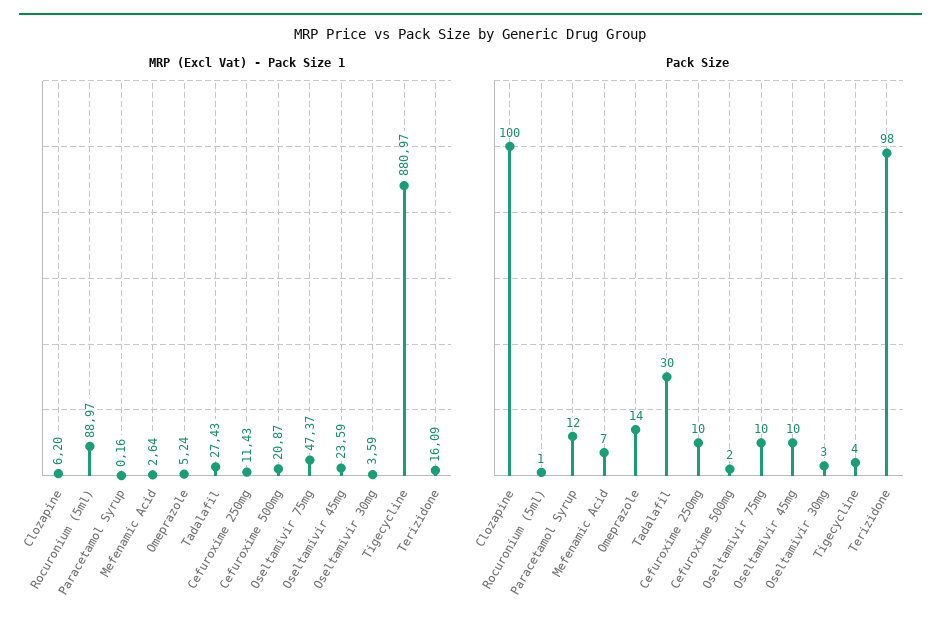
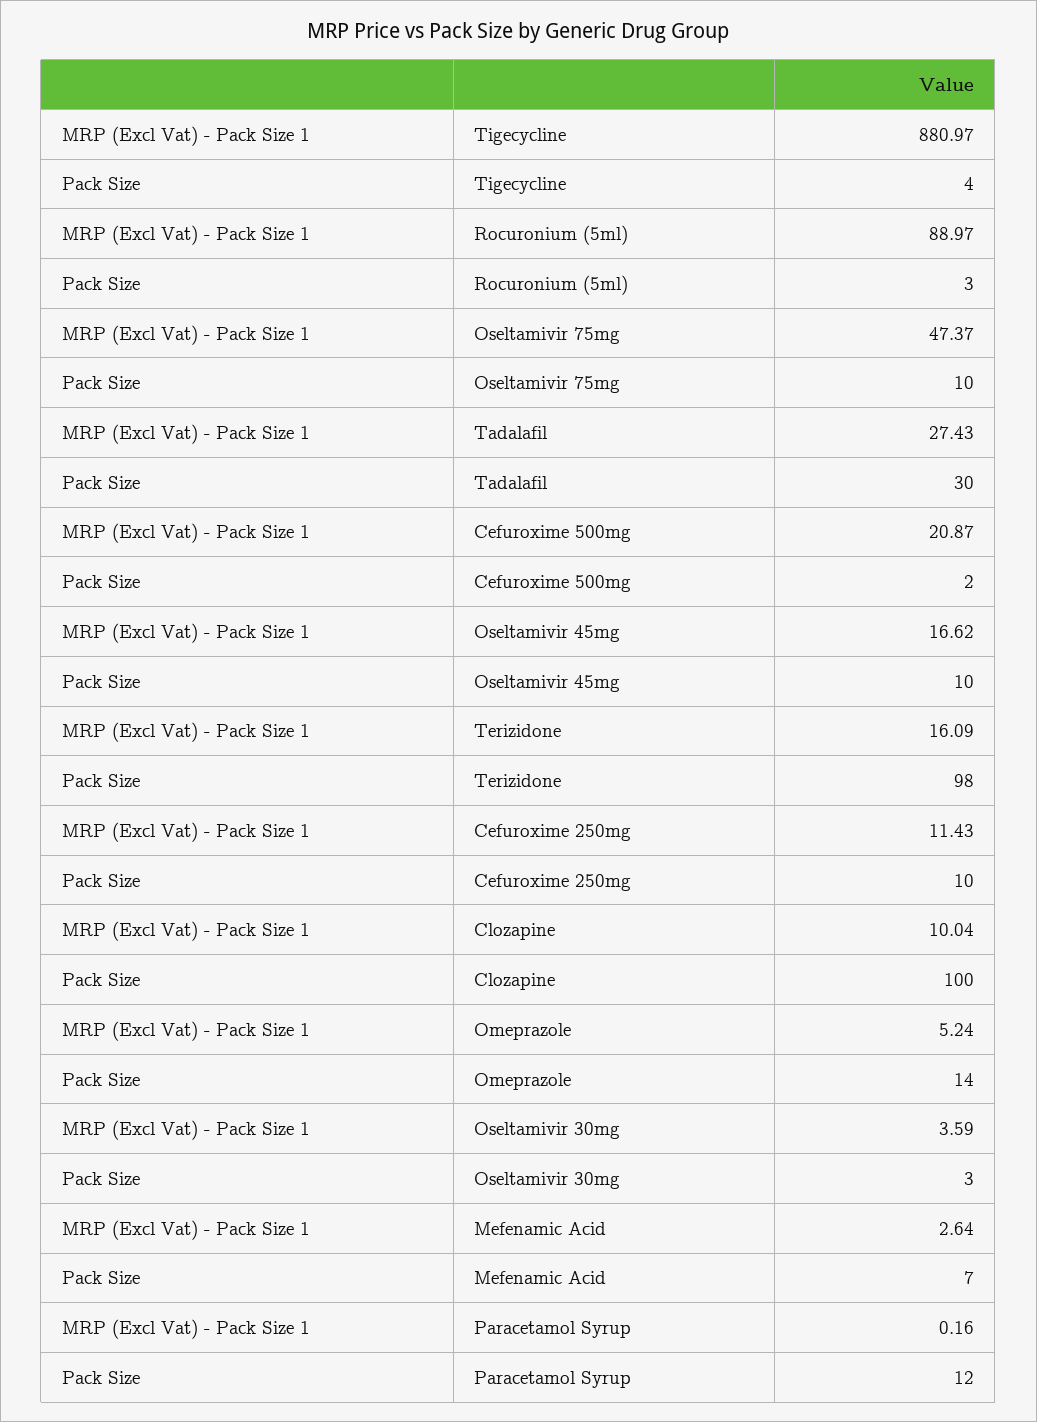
  {
    "MRP (Excl Vat) - Pack Size 1": {
-     "Clozapine": 6.2,
+     "Clozapine": 10.04,
      "Rocuronium (5ml)": 88.97,
      "Paracetamol Syrup": 0.16,
      "Mefenamic Acid": 2.64,
      "Omeprazole": 5.24,
      "Tadalafil": 27.43,
      "Cefuroxime 250mg": 11.43,
      "Cefuroxime 500mg": 20.87,
      "Oseltamivir 75mg": 47.37,
-     "Oseltamivir 45mg": 23.59,
+     "Oseltamivir 45mg": 16.62,
      "Oseltamivir 30mg": 3.59,
      "Tigecycline": 880.97,
      "Terizidone": 16.09
    },
    "Pack Size": {
      "Clozapine": 100,
-     "Rocuronium (5ml)": 1,
+     "Rocuronium (5ml)": 3,
      "Paracetamol Syrup": 12,
      "Mefenamic Acid": 7,
      "Omeprazole": 14,
      "Tadalafil": 30,
      "Cefuroxime 250mg": 10,
      "Cefuroxime 500mg": 2,
      "Oseltamivir 75mg": 10,
      "Oseltamivir 45mg": 10,
      "Oseltamivir 30mg": 3,
      "Tigecycline": 4,
      "Terizidone": 98
    }
  }

